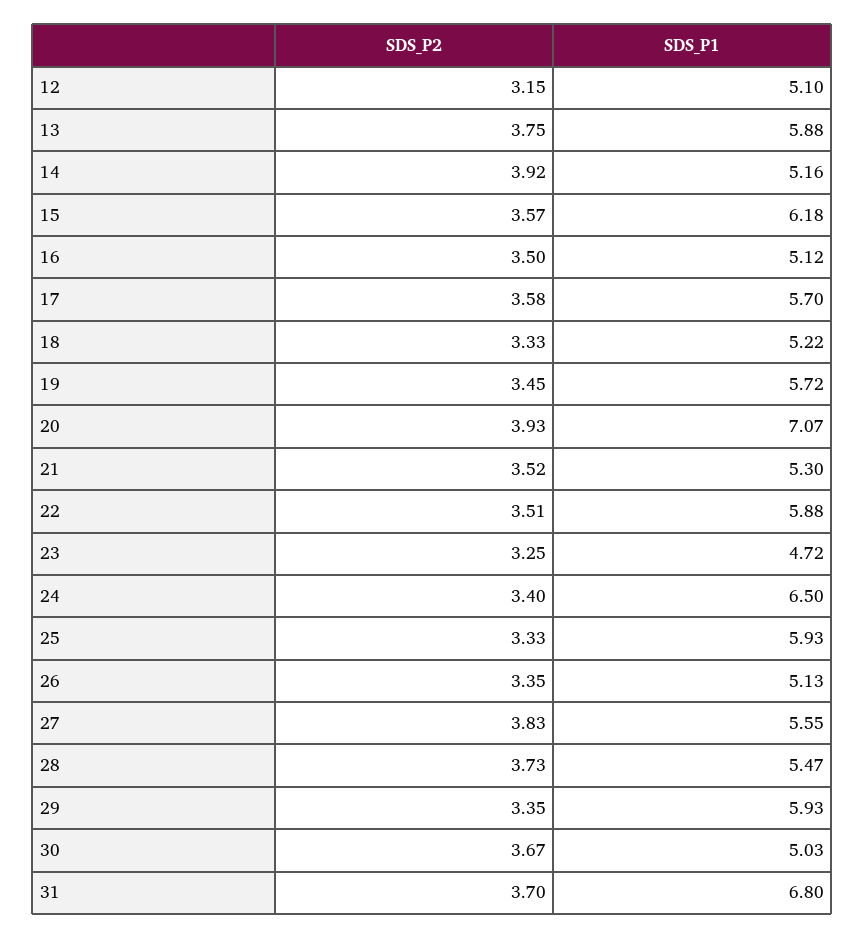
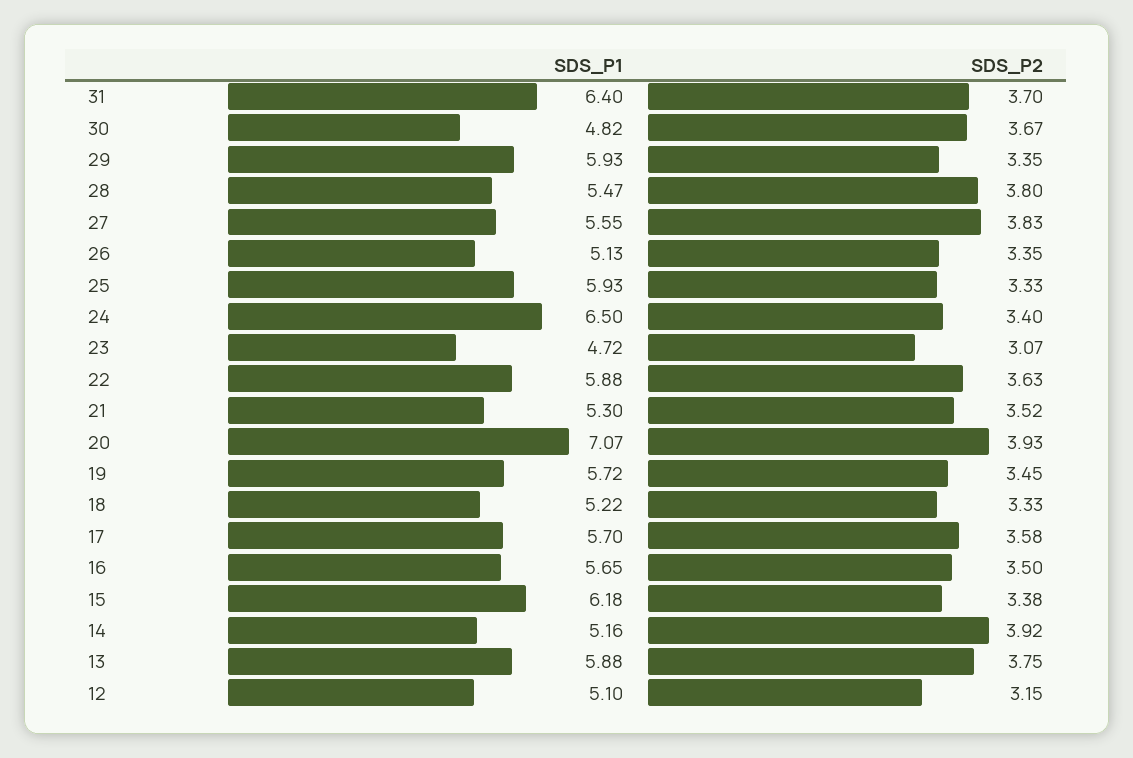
  {
    "SDS_P2": {
      "12": 3.15,
      "13": 3.75,
      "14": 3.92,
-     "15": 3.57,
+     "15": 3.38,
      "16": 3.5,
      "17": 3.58,
      "18": 3.33,
      "19": 3.45,
      "20": 3.93,
      "21": 3.52,
-     "22": 3.51,
+     "22": 3.63,
-     "23": 3.25,
+     "23": 3.07,
      "24": 3.4,
      "25": 3.33,
      "26": 3.35,
      "27": 3.83,
-     "28": 3.73,
+     "28": 3.8,
      "29": 3.35,
      "30": 3.67,
      "31": 3.7
    },
    "SDS_P1": {
      "12": 5.1,
      "13": 5.88,
      "14": 5.16,
      "15": 6.18,
-     "16": 5.12,
+     "16": 5.65,
      "17": 5.7,
      "18": 5.22,
      "19": 5.72,
      "20": 7.07,
      "21": 5.3,
      "22": 5.88,
      "23": 4.72,
      "24": 6.5,
      "25": 5.93,
      "26": 5.13,
      "27": 5.55,
      "28": 5.47,
      "29": 5.93,
-     "30": 5.03,
+     "30": 4.82,
-     "31": 6.8
+     "31": 6.4
    }
  }

